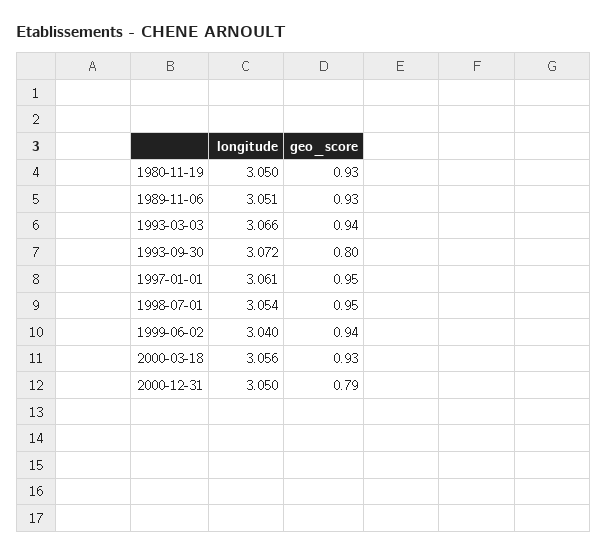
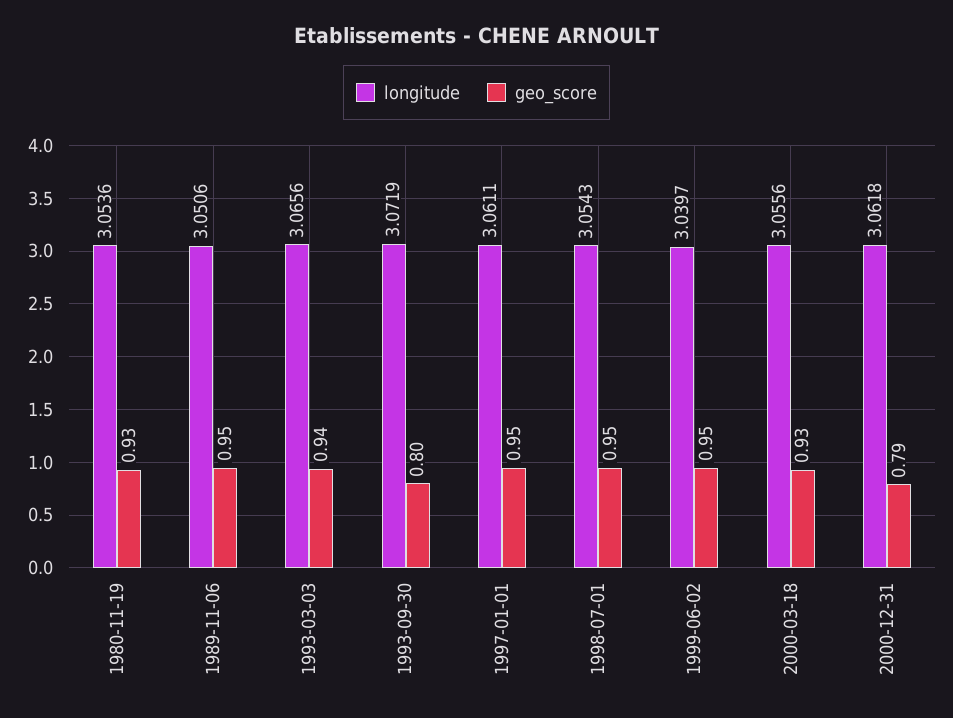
  {
    "longitude": {
-     "1980-11-19": 3.05,
+     "1980-11-19": 3.0536,
      "1989-11-06": 3.0506,
      "1993-03-03": 3.0656,
      "1993-09-30": 3.0719,
      "1997-01-01": 3.0611,
      "1998-07-01": 3.0543,
      "1999-06-02": 3.0397,
      "2000-03-18": 3.0556,
-     "2000-12-31": 3.05
+     "2000-12-31": 3.0618
    },
    "geo_score": {
      "1980-11-19": 0.93,
-     "1989-11-06": 0.93,
+     "1989-11-06": 0.95,
      "1993-03-03": 0.94,
      "1993-09-30": 0.8,
      "1997-01-01": 0.95,
      "1998-07-01": 0.95,
-     "1999-06-02": 0.94,
+     "1999-06-02": 0.95,
      "2000-03-18": 0.93,
      "2000-12-31": 0.79
    }
  }

